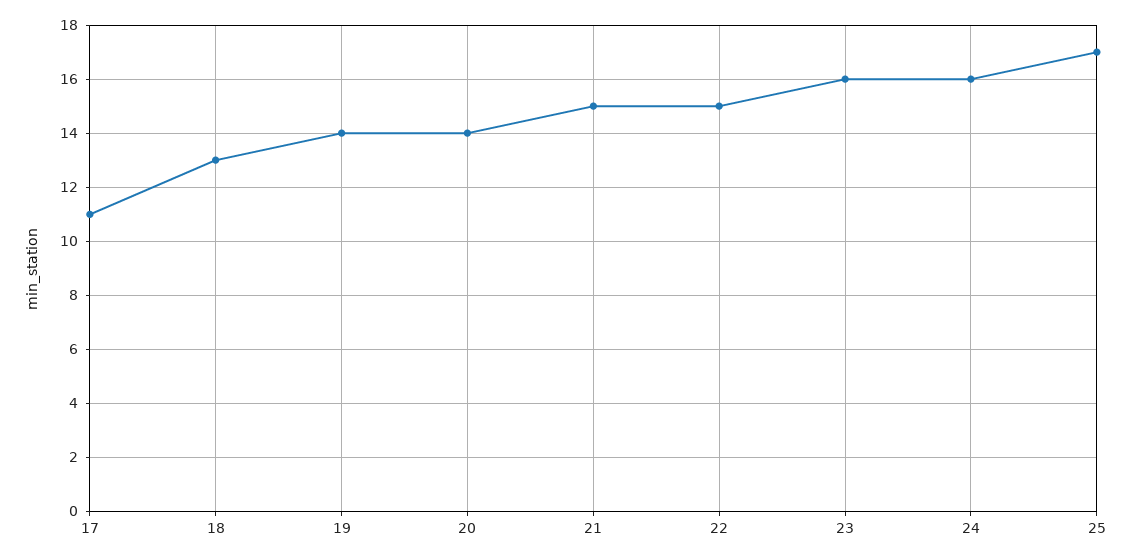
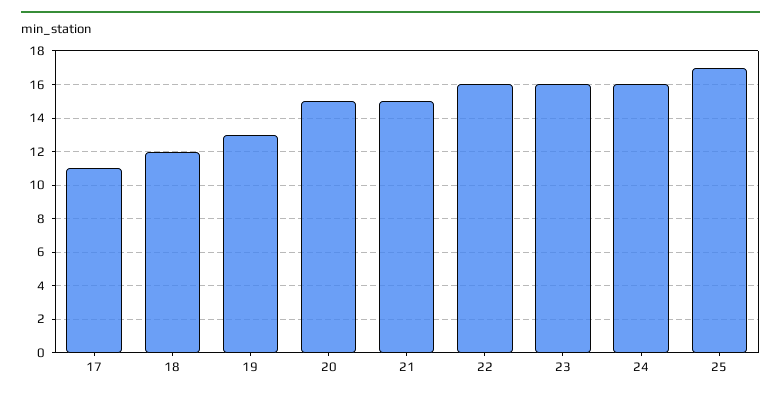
  {
    "17": 11,
-   "18": 13,
+   "18": 12,
-   "19": 14,
+   "19": 13,
-   "20": 14,
+   "20": 15,
    "21": 15,
-   "22": 15,
+   "22": 16,
    "23": 16,
    "24": 16,
    "25": 17
  }

